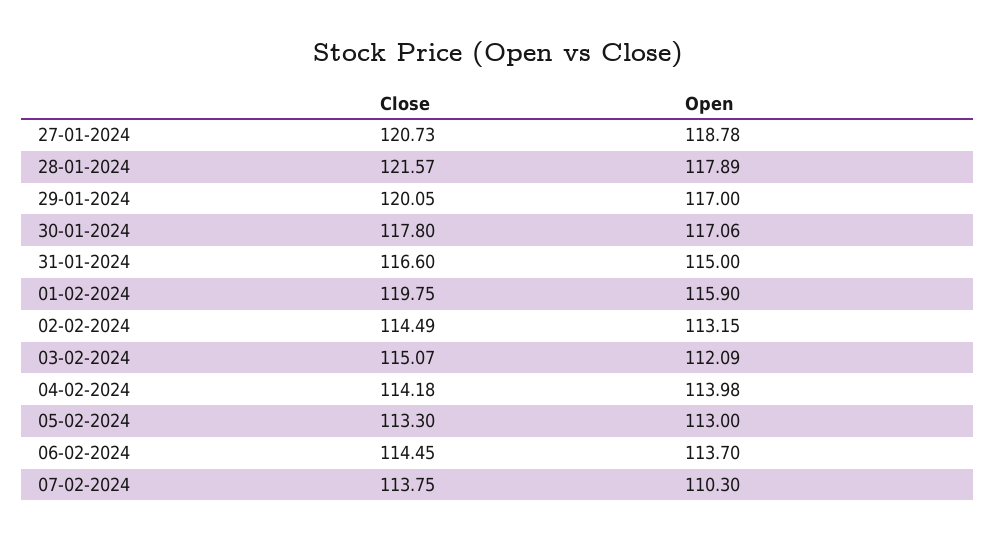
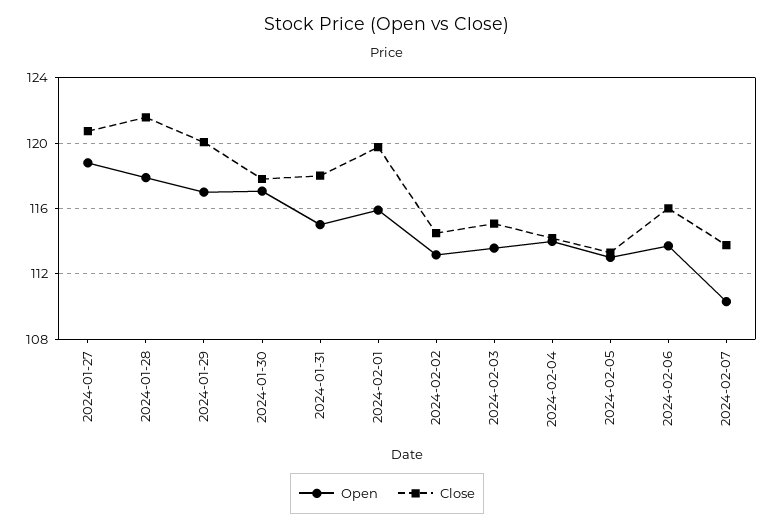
  {
    "Close": {
      "27-01-2024": 120.73,
      "28-01-2024": 121.57,
      "29-01-2024": 120.05,
      "30-01-2024": 117.8,
-     "31-01-2024": 116.6,
+     "31-01-2024": 118,
      "01-02-2024": 119.75,
      "02-02-2024": 114.49,
      "03-02-2024": 115.07,
      "04-02-2024": 114.18,
      "05-02-2024": 113.3,
-     "06-02-2024": 114.45,
+     "06-02-2024": 116,
      "07-02-2024": 113.75
    },
    "Open": {
      "27-01-2024": 118.78,
      "28-01-2024": 117.89,
      "29-01-2024": 117,
      "30-01-2024": 117.06,
      "31-01-2024": 115,
      "01-02-2024": 115.9,
      "02-02-2024": 113.15,
-     "03-02-2024": 112.09,
+     "03-02-2024": 113.5,
      "04-02-2024": 113.98,
      "05-02-2024": 113,
      "06-02-2024": 113.7,
      "07-02-2024": 110.3
    }
  }

